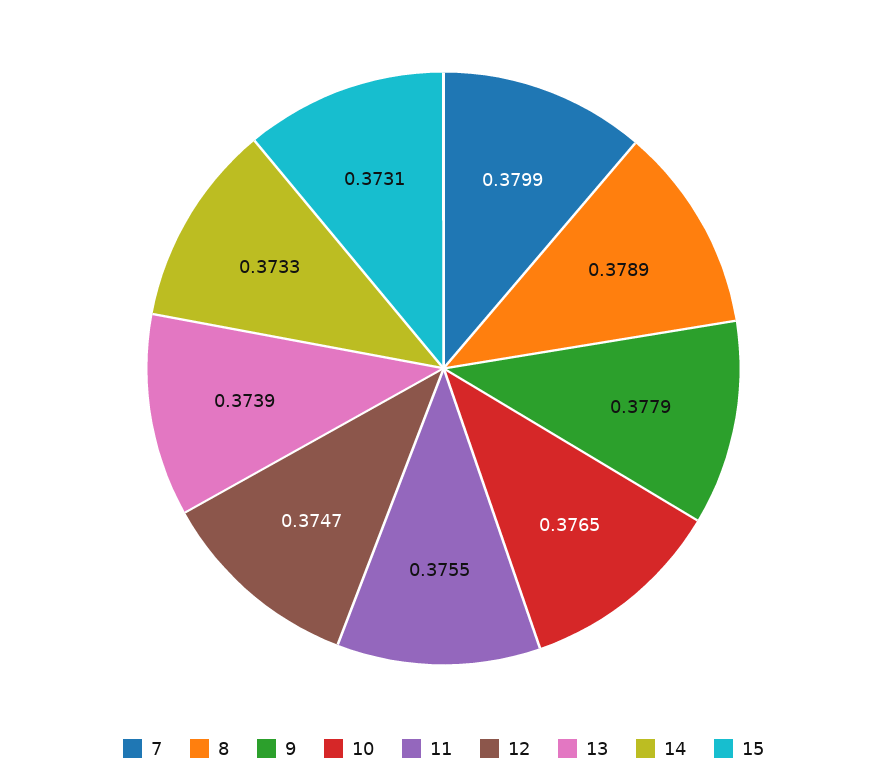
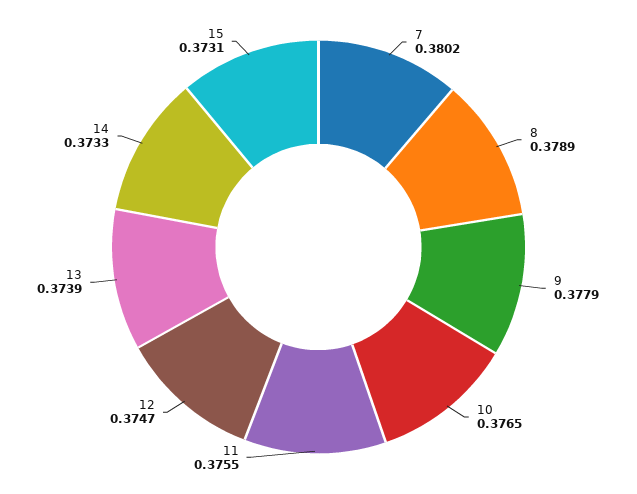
  {
-   "7": 0.3799,
+   "7": 0.3802,
    "8": 0.3789,
    "9": 0.3779,
    "10": 0.3765,
    "11": 0.3755,
    "12": 0.3747,
    "13": 0.3739,
    "14": 0.3733,
    "15": 0.3731
  }

